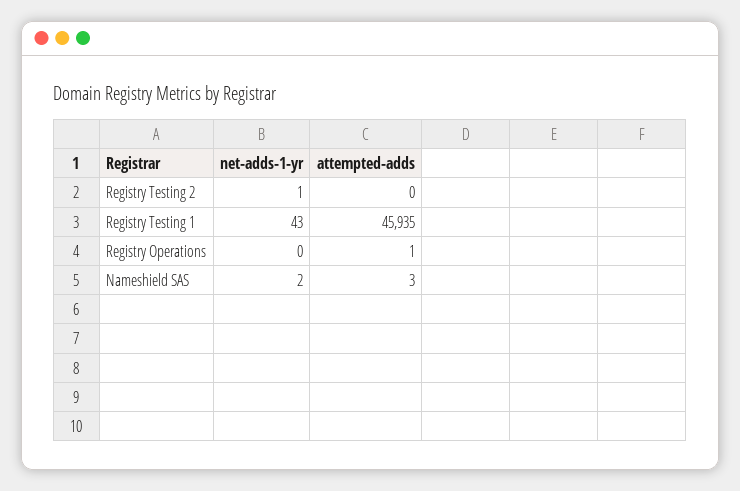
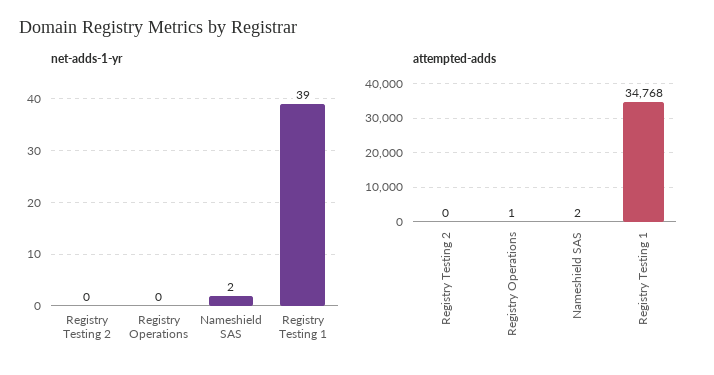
  {
    "net-adds-1-yr": {
-     "Registry Testing 2": 1,
+     "Registry Testing 2": 0,
-     "Registry Testing 1": 43,
+     "Registry Testing 1": 39,
      "Registry Operations": 0,
      "Nameshield SAS": 2
    },
    "attempted-adds": {
      "Registry Testing 2": 0,
-     "Registry Testing 1": 45935,
+     "Registry Testing 1": 34768,
      "Registry Operations": 1,
-     "Nameshield SAS": 3
+     "Nameshield SAS": 2
    }
  }

